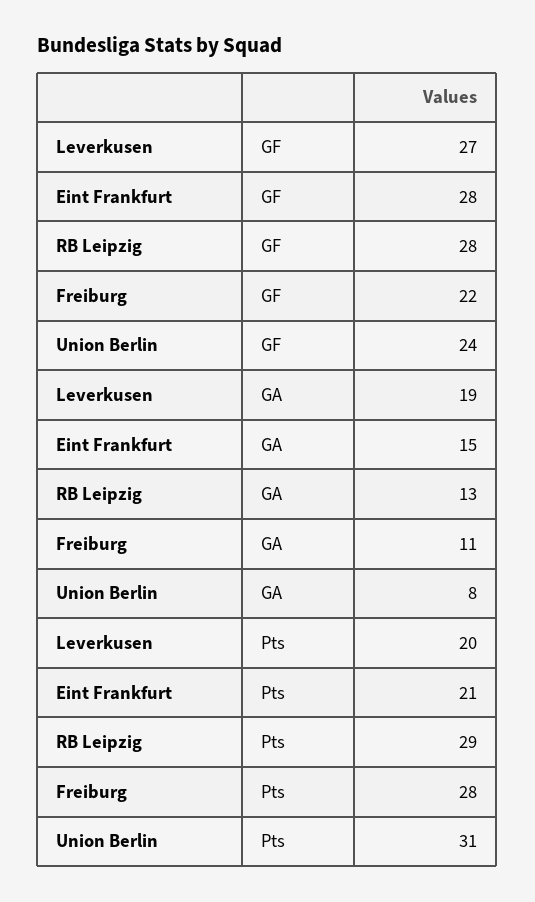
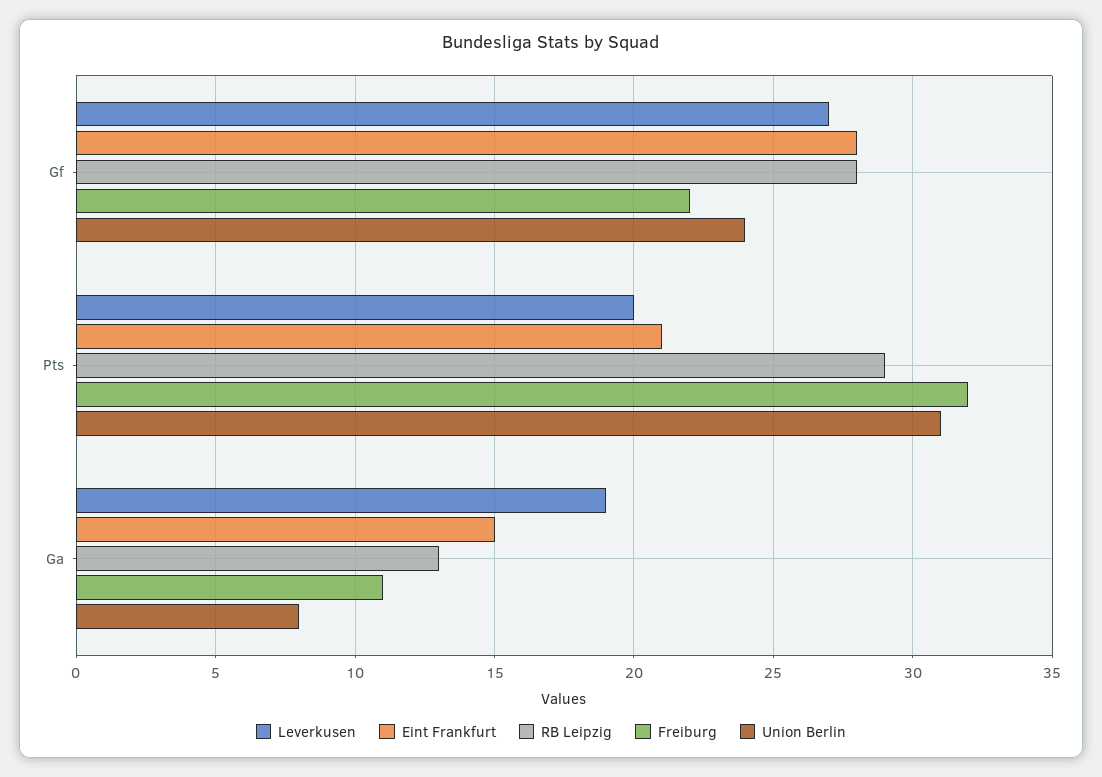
  {
    "Leverkusen": {
      "GF": 27,
      "GA": 19,
      "Pts": 20
    },
    "Eint Frankfurt": {
      "GF": 28,
      "GA": 15,
      "Pts": 21
    },
    "RB Leipzig": {
      "GF": 28,
      "GA": 13,
      "Pts": 29
    },
    "Freiburg": {
      "GF": 22,
      "GA": 11,
-     "Pts": 28
+     "Pts": 32
    },
    "Union Berlin": {
      "GF": 24,
      "GA": 8,
      "Pts": 31
    }
  }

